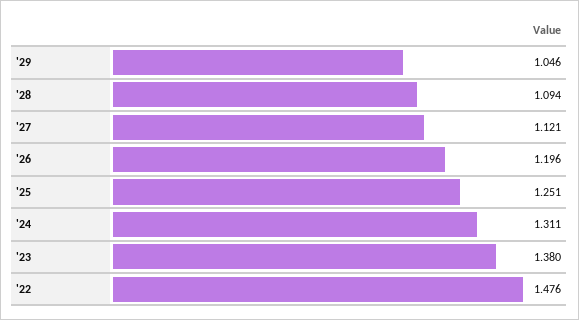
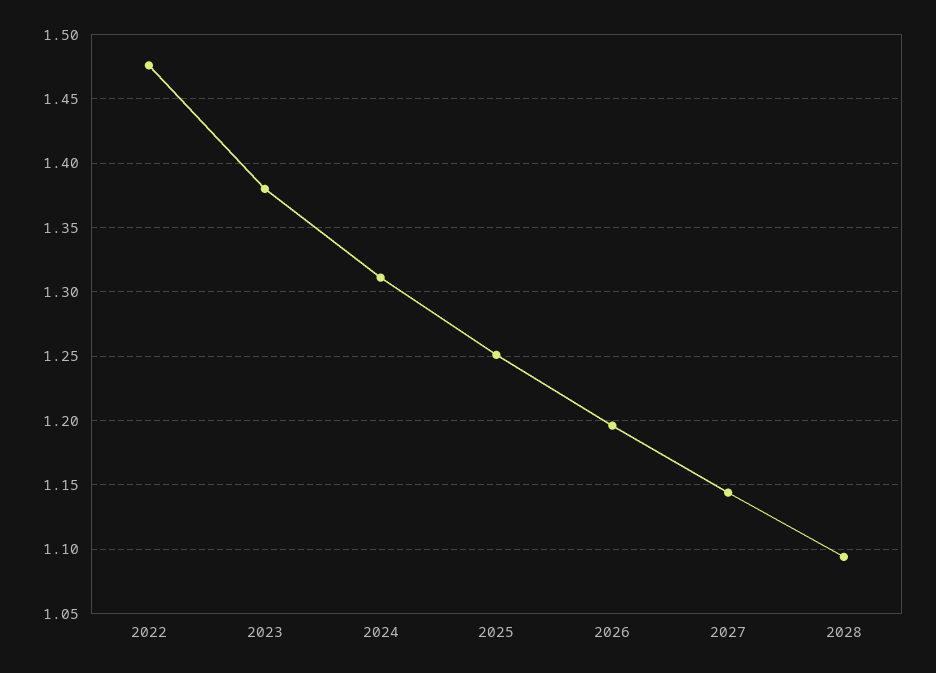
  {
-   "'29": 1.046,
    "'28": 1.094,
-   "'27": 1.121,
+   "'27": 1.145,
    "'26": 1.196,
    "'25": 1.251,
    "'24": 1.311,
    "'23": 1.38,
    "'22": 1.476
  }

